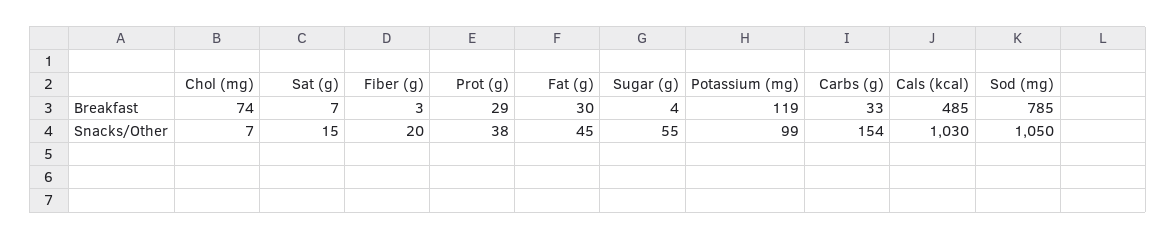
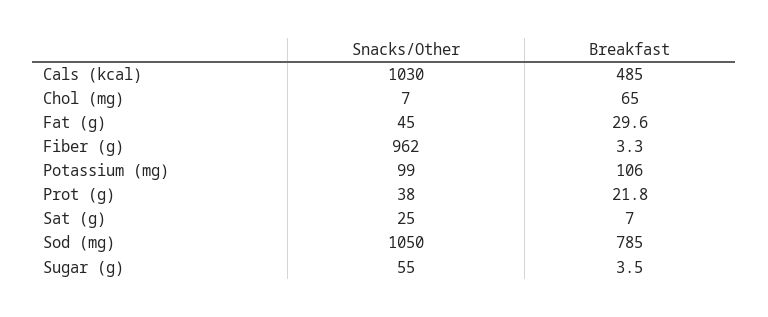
  {
    "Chol (mg)": {
-     "Breakfast": 74,
+     "Breakfast": 65,
      "Snacks/Other": 7
    },
    "Sat (g)": {
      "Breakfast": 7,
-     "Snacks/Other": 15
+     "Snacks/Other": 25
    },
    "Fiber (g)": {
      "Breakfast": 3.3,
-     "Snacks/Other": 20
+     "Snacks/Other": 962
    },
    "Prot (g)": {
-     "Breakfast": 29,
+     "Breakfast": 21.8,
      "Snacks/Other": 38
    },
    "Fat (g)": {
      "Breakfast": 29.6,
      "Snacks/Other": 45
    },
    "Sugar (g)": {
      "Breakfast": 3.5,
      "Snacks/Other": 55
    },
    "Potassium (mg)": {
-     "Breakfast": 119,
+     "Breakfast": 106,
      "Snacks/Other": 99
    },
-   "Carbs (g)": {
-     "Breakfast": 33,
-     "Snacks/Other": 154
-   },
    "Cals (kcal)": {
      "Breakfast": 485,
      "Snacks/Other": 1030
    },
    "Sod (mg)": {
      "Breakfast": 785,
      "Snacks/Other": 1050
    }
  }

